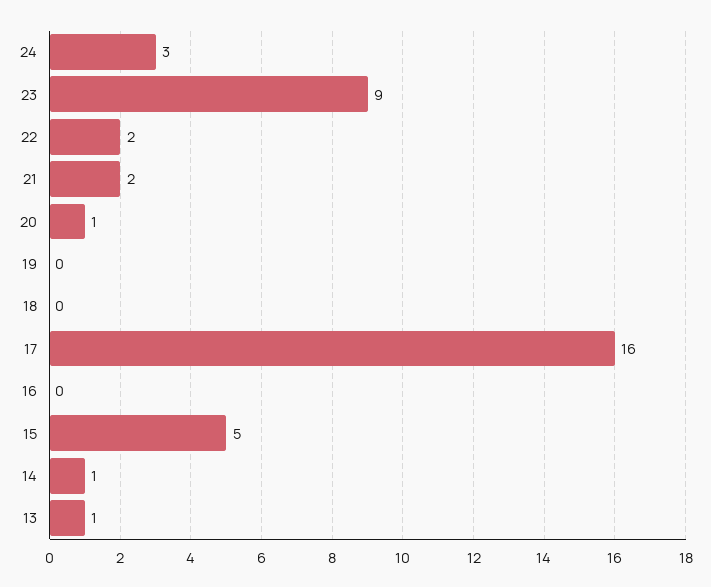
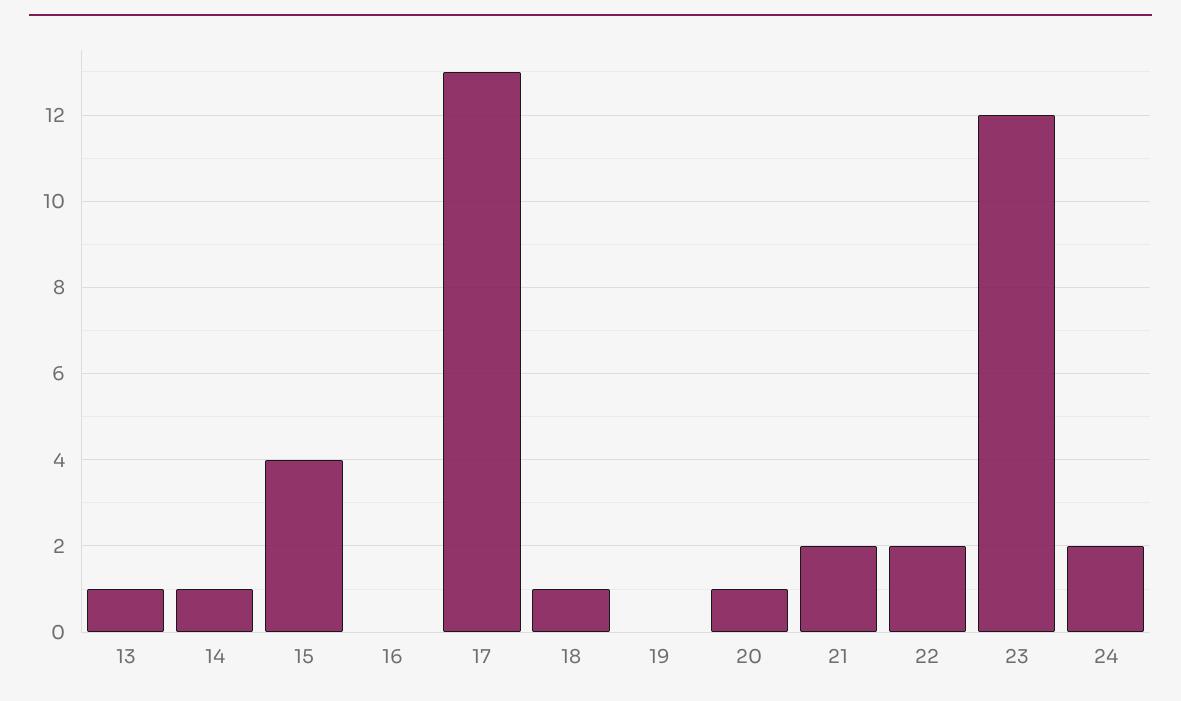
  {
-   "24": 3,
+   "24": 2,
-   "23": 9,
+   "23": 12,
    "22": 2,
    "21": 2,
    "20": 1,
    "19": 0,
-   "18": 0,
+   "18": 1,
-   "17": 16,
+   "17": 13,
    "16": 0,
-   "15": 5,
+   "15": 4,
    "14": 1,
    "13": 1
  }

